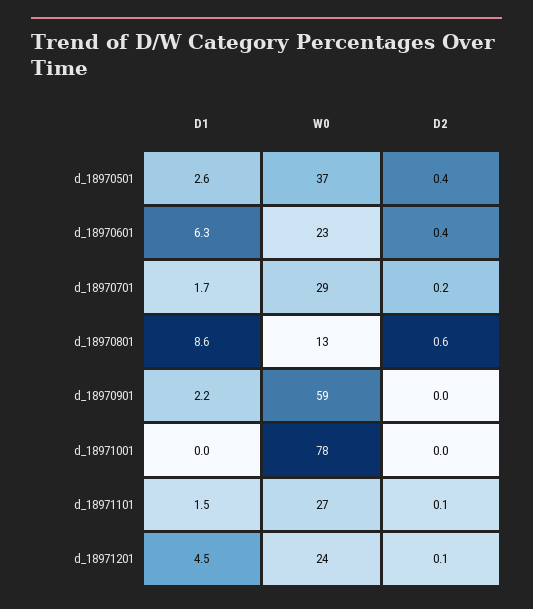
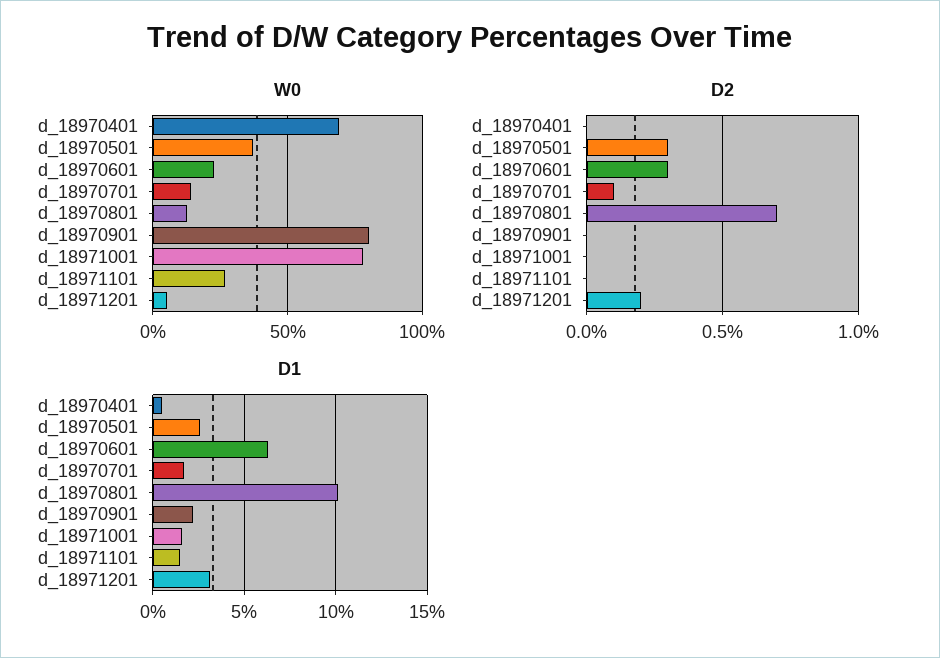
  {
    "D1": {
      "d_18970501": 2.6,
      "d_18970601": 6.3,
      "d_18970701": 1.7,
-     "d_18970801": 8.6,
+     "d_18970801": 10,
      "d_18970901": 2.2,
-     "d_18971001": 0,
+     "d_18971001": 1.5,
      "d_18971101": 1.5,
-     "d_18971201": 4.5
+     "d_18971201": 3,
+     "d_18970401": 0.5
    },
    "W0": {
      "d_18970501": 37,
      "d_18970601": 23,
-     "d_18970701": 29,
+     "d_18970701": 15,
      "d_18970801": 13,
-     "d_18970901": 59,
+     "d_18970901": 80,
      "d_18971001": 78,
      "d_18971101": 27,
-     "d_18971201": 24
+     "d_18971201": 5,
+     "d_18970401": 70
    },
    "D2": {
-     "d_18970501": 0.4,
+     "d_18970501": 0.3,
-     "d_18970601": 0.4,
+     "d_18970601": 0.3,
-     "d_18970701": 0.2,
+     "d_18970701": 0.1,
-     "d_18970801": 0.6,
+     "d_18970801": 0.7,
      "d_18970901": 0,
      "d_18971001": 0,
-     "d_18971101": 0.1,
+     "d_18971101": 0,
-     "d_18971201": 0.1
+     "d_18971201": 0.2,
+     "d_18970401": 0
    }
  }

